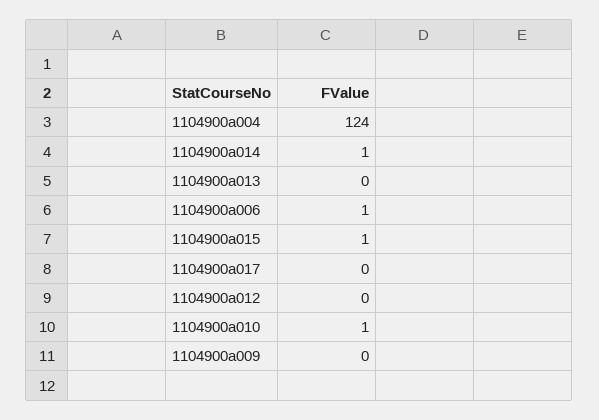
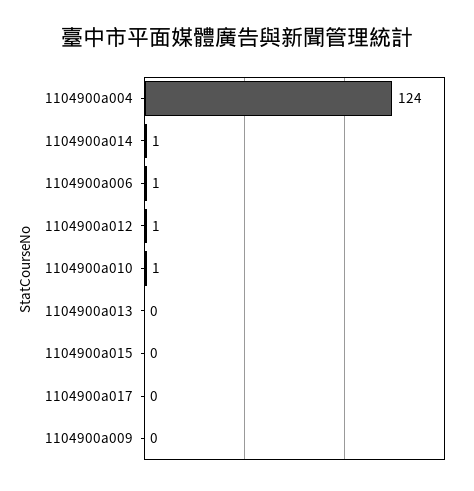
  {
    "1104900a004": 124,
    "1104900a014": 1,
    "1104900a013": 0,
    "1104900a006": 1,
-   "1104900a015": 1,
+   "1104900a015": 0,
    "1104900a017": 0,
-   "1104900a012": 0,
+   "1104900a012": 1,
    "1104900a010": 1,
    "1104900a009": 0
  }

